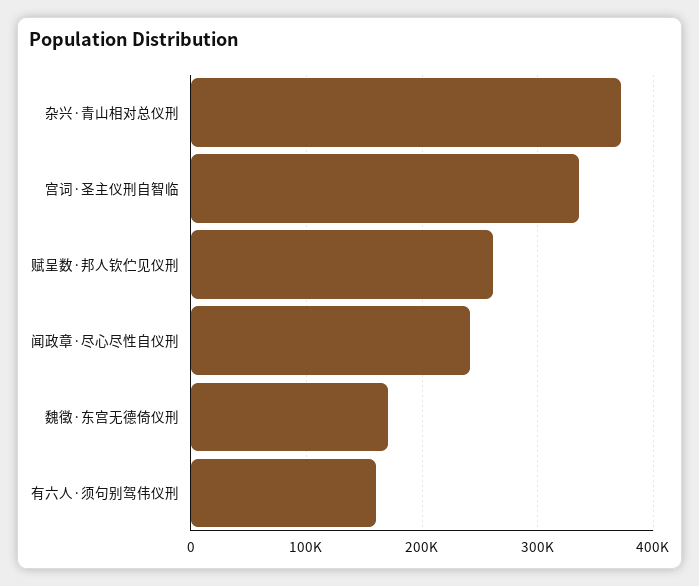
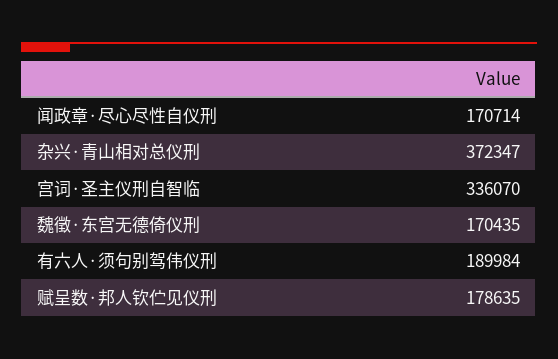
  {
    "杂兴·青山相对总仪刑": 372347,
    "宫词·圣主仪刑自智临": 336070,
-   "赋呈数·邦人钦伫见仪刑": 260000,
+   "赋呈数·邦人钦伫见仪刑": 178635,
-   "闻政章·尽心尽性自仪刑": 240000,
+   "闻政章·尽心尽性自仪刑": 170714,
    "魏徵·东宫无德倚仪刑": 170435,
-   "有六人·须句别驾伟仪刑": 160000
+   "有六人·须句别驾伟仪刑": 189984
  }

